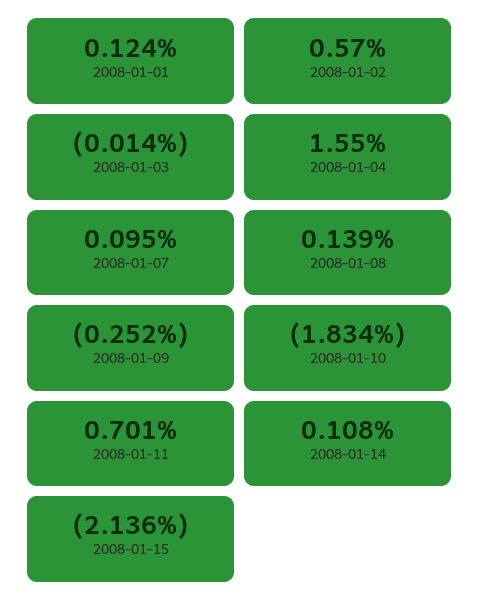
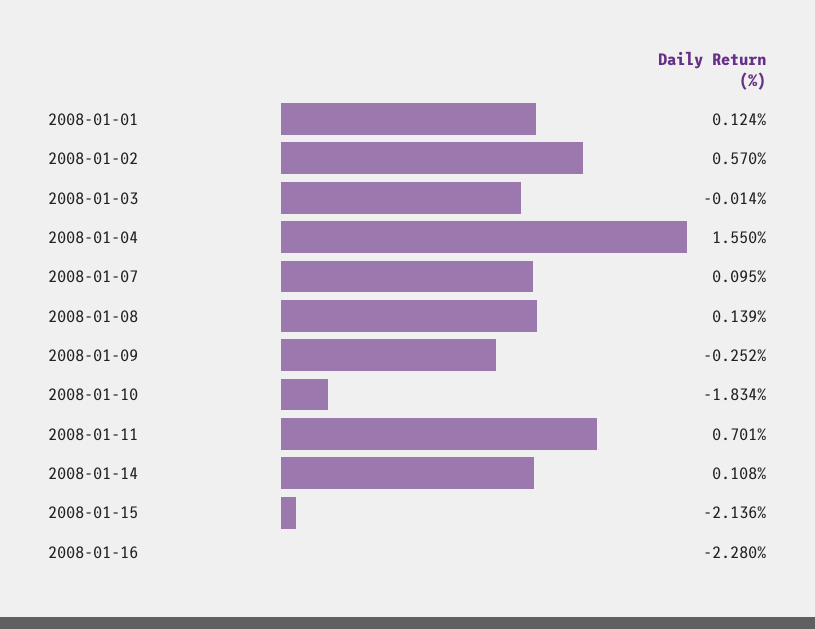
  {
    "2008-01-01": 0.124,
    "2008-01-02": 0.57,
    "2008-01-03": -0.014,
    "2008-01-04": 1.55,
    "2008-01-07": 0.095,
    "2008-01-08": 0.139,
    "2008-01-09": -0.252,
    "2008-01-10": -1.834,
    "2008-01-11": 0.701,
    "2008-01-14": 0.108,
-   "2008-01-15": -2.136
+   "2008-01-15": -2.136,
+   "2008-01-16": -2.28
  }

